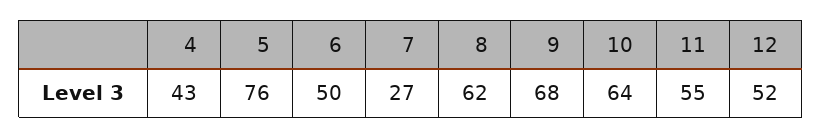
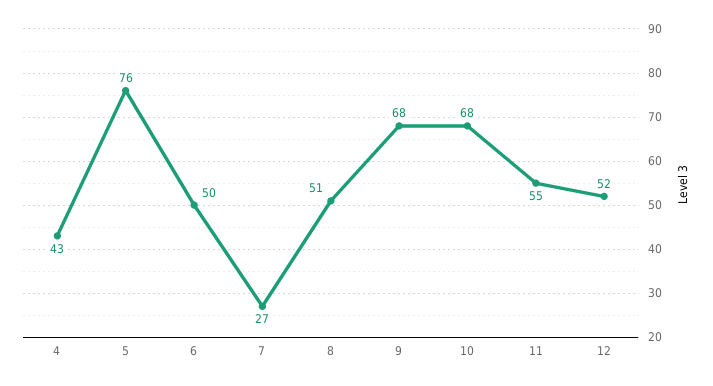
  {
    "4": 43,
    "5": 76,
    "6": 50,
    "7": 27,
-   "8": 62,
+   "8": 51,
    "9": 68,
-   "10": 64,
+   "10": 68,
    "11": 55,
    "12": 52
  }

